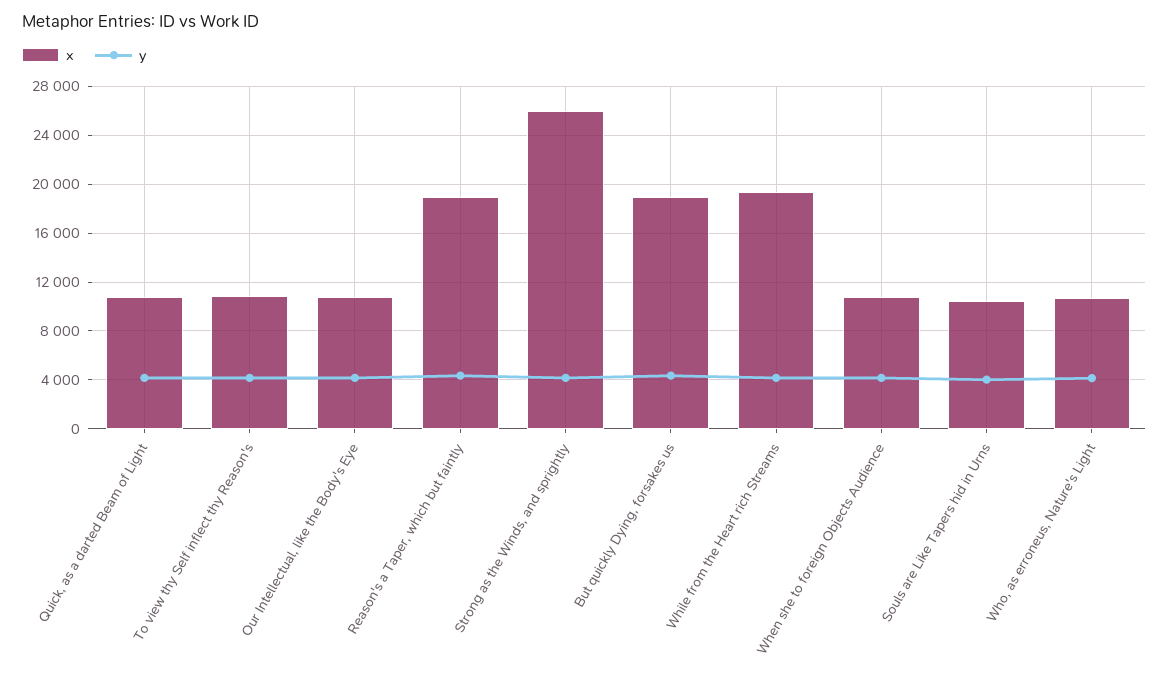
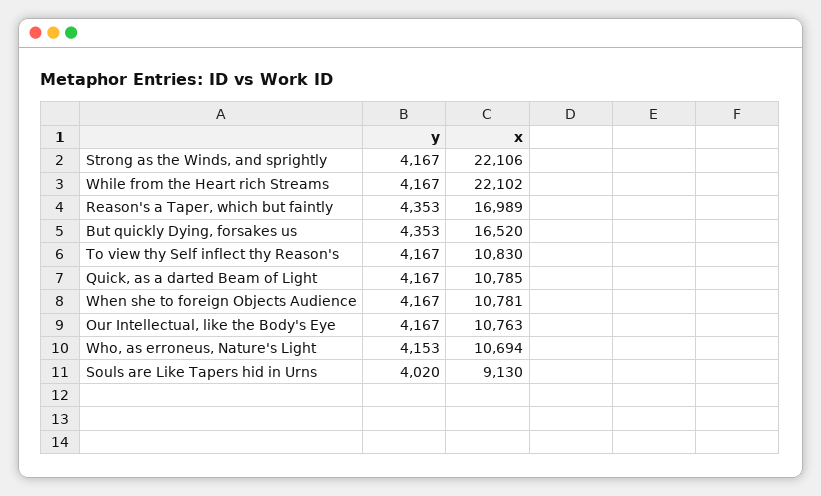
  {
    "x": {
      "Quick, as a darted Beam of Light": 10785,
      "To view thy Self inflect thy Reason's": 10830,
      "Our Intellectual, like the Body's Eye": 10763,
-     "Reason's a Taper, which but faintly": 19000,
+     "Reason's a Taper, which but faintly": 16989,
-     "Strong as the Winds, and sprightly": 26000,
+     "Strong as the Winds, and sprightly": 22106,
-     "But quickly Dying, forsakes us": 19000,
+     "But quickly Dying, forsakes us": 16520,
-     "While from the Heart rich Streams": 19500,
+     "While from the Heart rich Streams": 22102,
      "When she to foreign Objects Audience": 10781,
-     "Souls are Like Tapers hid in Urns": 10500,
+     "Souls are Like Tapers hid in Urns": 9130,
      "Who, as erroneus, Nature's Light": 10694
    },
    "y": {
      "Quick, as a darted Beam of Light": 4167,
      "To view thy Self inflect thy Reason's": 4167,
      "Our Intellectual, like the Body's Eye": 4167,
      "Reason's a Taper, which but faintly": 4353,
      "Strong as the Winds, and sprightly": 4167,
      "But quickly Dying, forsakes us": 4353,
      "While from the Heart rich Streams": 4167,
      "When she to foreign Objects Audience": 4167,
      "Souls are Like Tapers hid in Urns": 4020,
      "Who, as erroneus, Nature's Light": 4153
    }
  }

